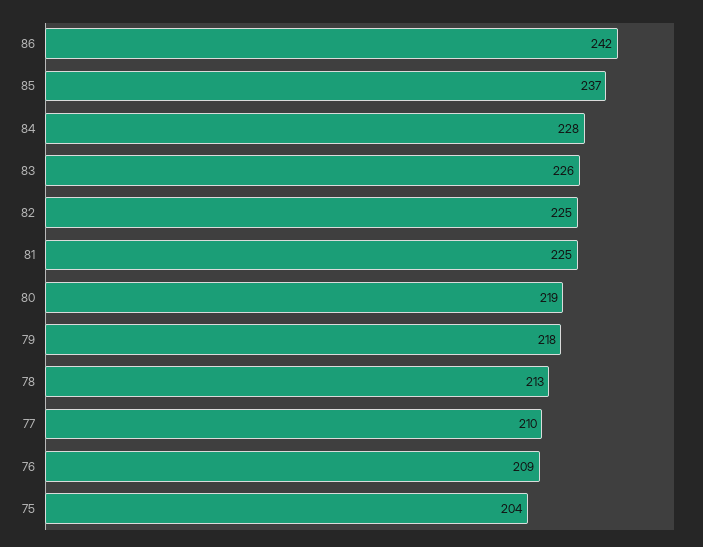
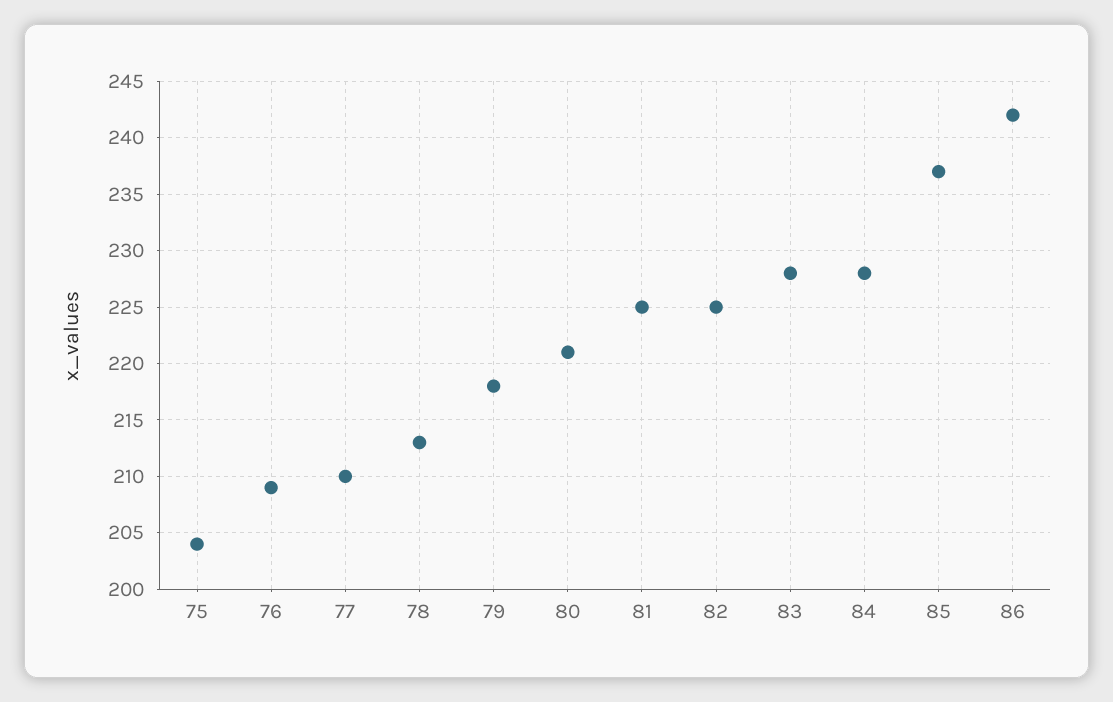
  {
    "86": 242,
    "85": 237,
    "84": 228,
-   "83": 226,
+   "83": 228,
    "82": 225,
    "81": 225,
-   "80": 219,
+   "80": 221,
    "79": 218,
    "78": 213,
    "77": 210,
    "76": 209,
    "75": 204
  }

